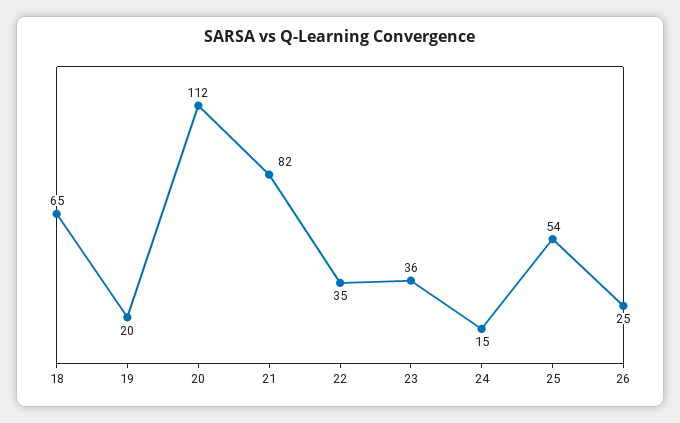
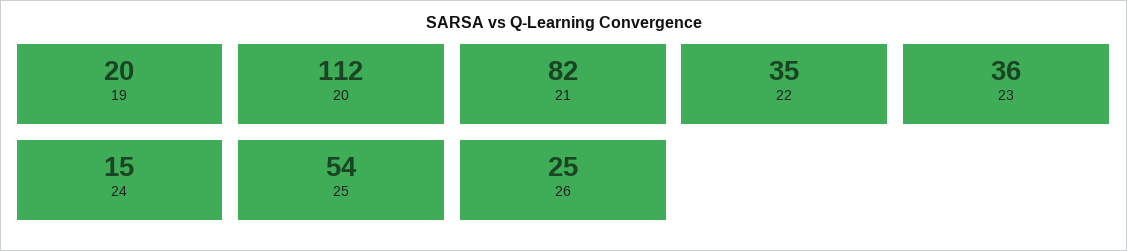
  {
-   "18": 65,
    "19": 20,
    "20": 112,
    "21": 82,
    "22": 35,
    "23": 36,
    "24": 15,
    "25": 54,
    "26": 25
  }

